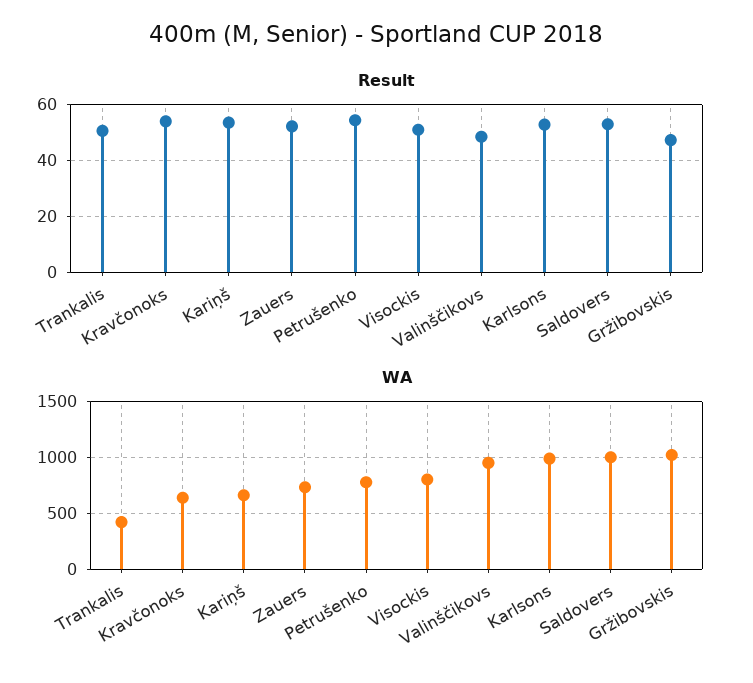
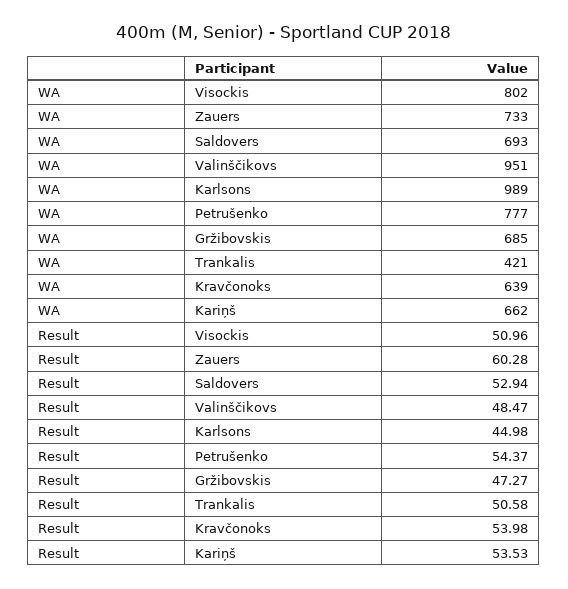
  {
    "Result": {
      "Trankalis": 50.58,
      "Kravčonoks": 53.98,
      "Kariņš": 53.53,
-     "Zauers": 52.5,
+     "Zauers": 60.28,
      "Petrušenko": 54.37,
      "Visockis": 50.96,
      "Valinščikovs": 48.47,
-     "Karlsons": 52.5,
+     "Karlsons": 44.98,
      "Saldovers": 52.94,
      "Gržibovskis": 47.27
    },
    "WA": {
      "Trankalis": 421,
      "Kravčonoks": 639,
      "Kariņš": 662,
      "Zauers": 733,
      "Petrušenko": 777,
      "Visockis": 802,
      "Valinščikovs": 951,
      "Karlsons": 989,
-     "Saldovers": 1000,
+     "Saldovers": 693,
-     "Gržibovskis": 1000
+     "Gržibovskis": 685
    }
  }

